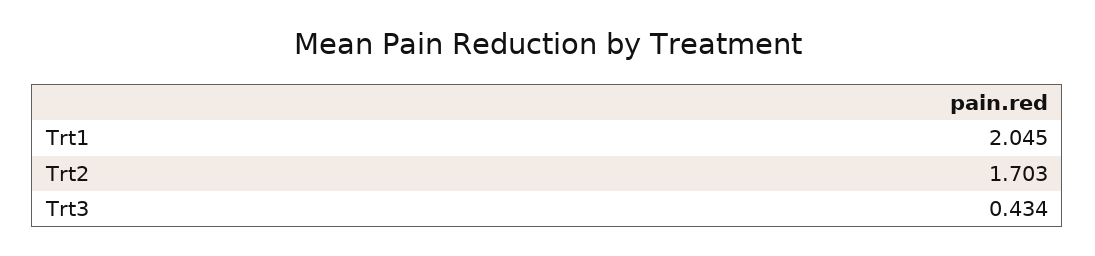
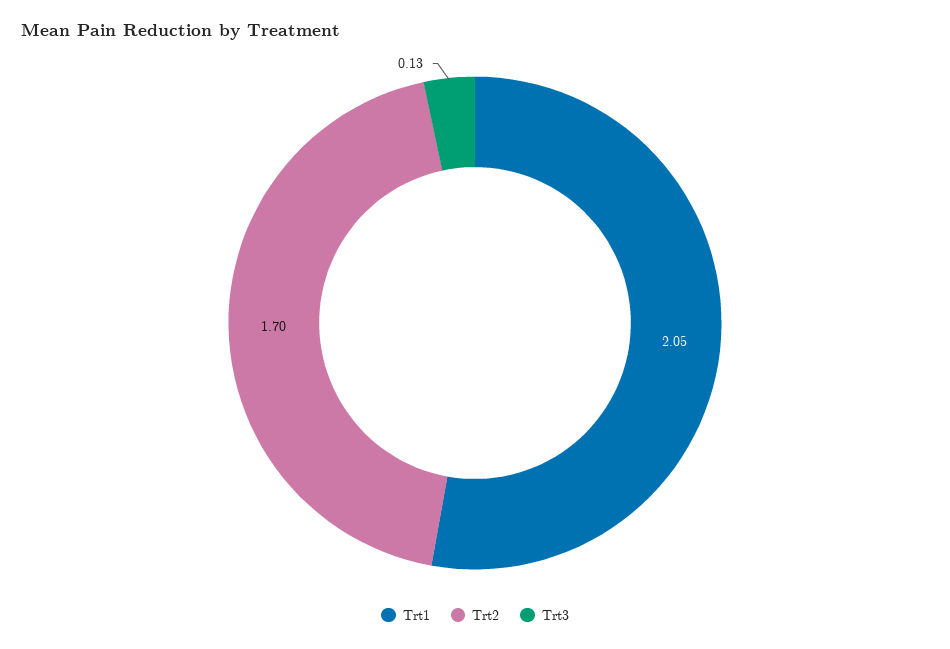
  {
    "Trt1": 2.045,
    "Trt2": 1.703,
-   "Trt3": 0.434
+   "Trt3": 0.13
  }

